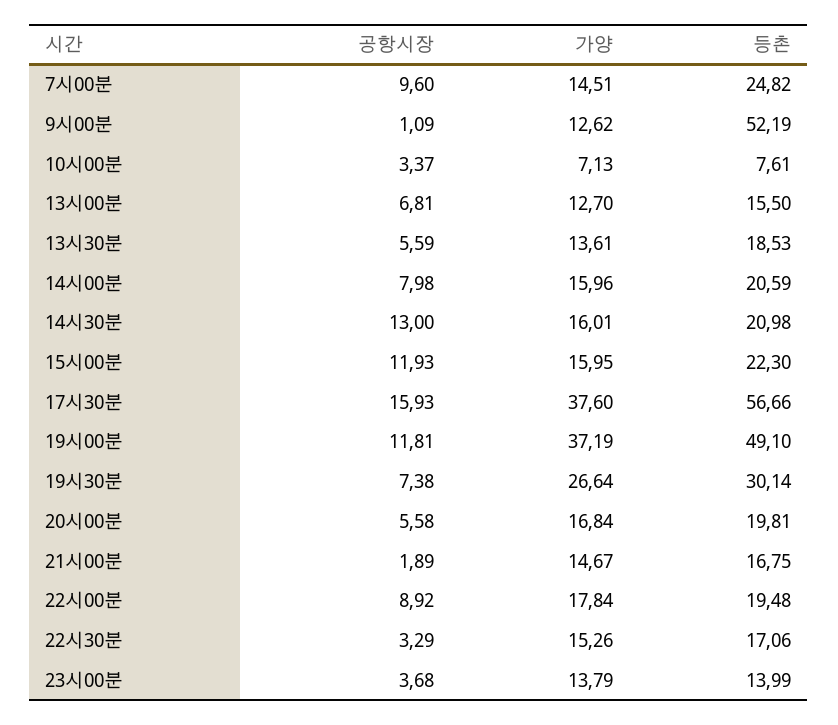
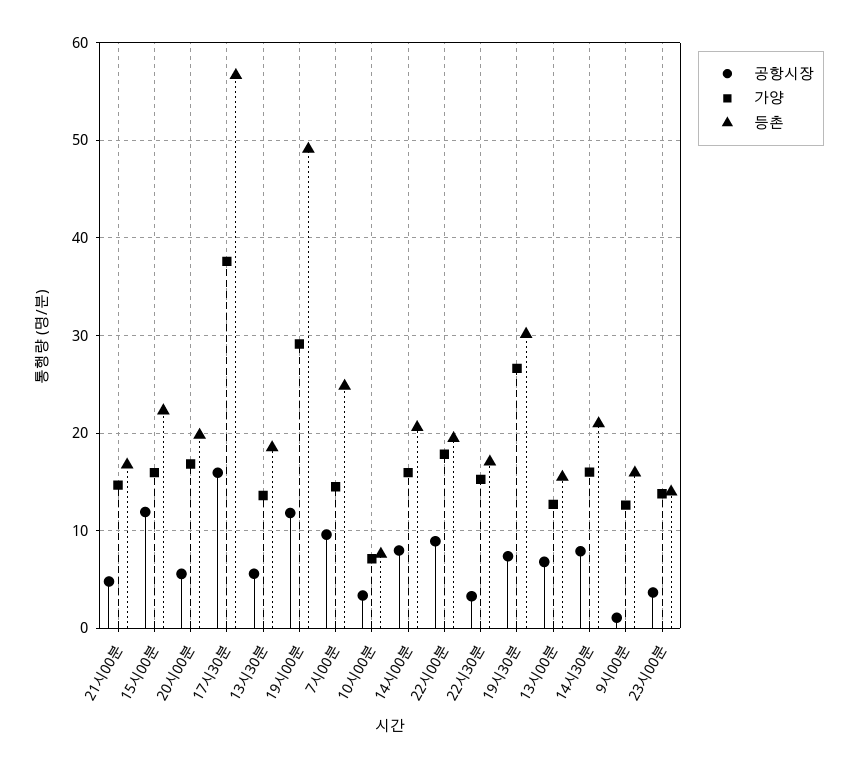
  {
    "공항시장": {
      "7시00분": 9.6,
      "9시00분": 1.09,
      "10시00분": 3.37,
      "13시00분": 6.81,
      "13시30분": 5.59,
      "14시00분": 7.98,
-     "14시30분": 13,
+     "14시30분": 8,
      "15시00분": 11.93,
      "17시30분": 15.93,
      "19시00분": 11.81,
      "19시30분": 7.38,
      "20시00분": 5.58,
-     "21시00분": 1.89,
+     "21시00분": 5,
      "22시00분": 8.92,
      "22시30분": 3.29,
      "23시00분": 3.68
    },
    "가양": {
      "7시00분": 14.51,
      "9시00분": 12.62,
      "10시00분": 7.13,
      "13시00분": 12.7,
      "13시30분": 13.61,
      "14시00분": 15.96,
      "14시30분": 16.01,
      "15시00분": 15.95,
      "17시30분": 37.6,
-     "19시00분": 37.19,
+     "19시00분": 29,
      "19시30분": 26.64,
      "20시00분": 16.84,
      "21시00분": 14.67,
      "22시00분": 17.84,
      "22시30분": 15.26,
      "23시00분": 13.79
    },
    "등촌": {
      "7시00분": 24.82,
-     "9시00분": 52.19,
+     "9시00분": 16,
      "10시00분": 7.61,
      "13시00분": 15.5,
      "13시30분": 18.53,
      "14시00분": 20.59,
      "14시30분": 20.98,
      "15시00분": 22.3,
      "17시30분": 56.66,
      "19시00분": 49.1,
      "19시30분": 30.14,
      "20시00분": 19.81,
      "21시00분": 16.75,
      "22시00분": 19.48,
      "22시30분": 17.06,
      "23시00분": 13.99
    }
  }

